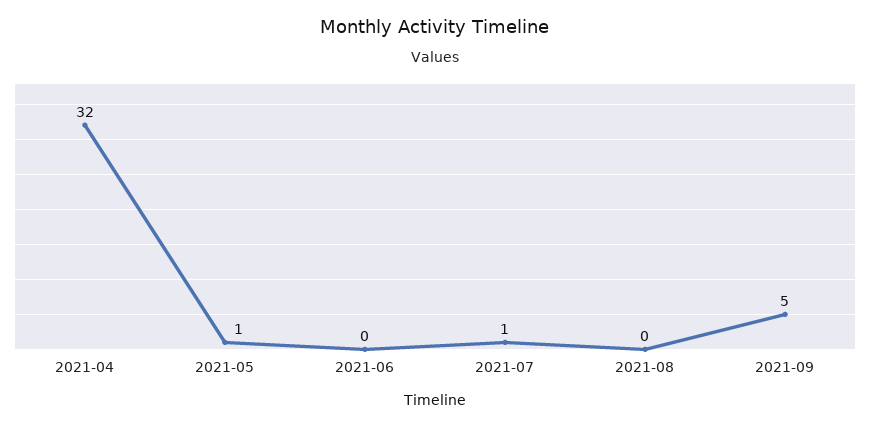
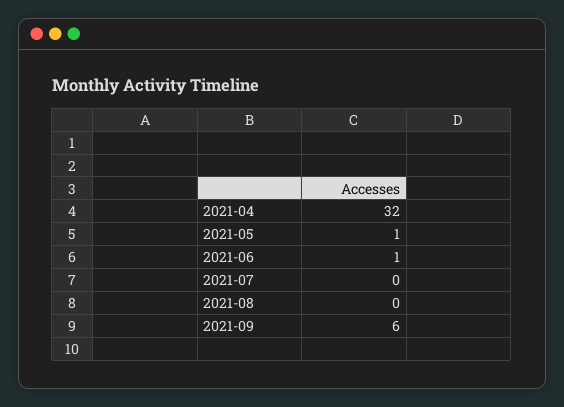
  {
    "2021-04": 32,
    "2021-05": 1,
-   "2021-06": 0,
+   "2021-06": 1,
-   "2021-07": 1,
+   "2021-07": 0,
    "2021-08": 0,
-   "2021-09": 5
+   "2021-09": 6
  }

